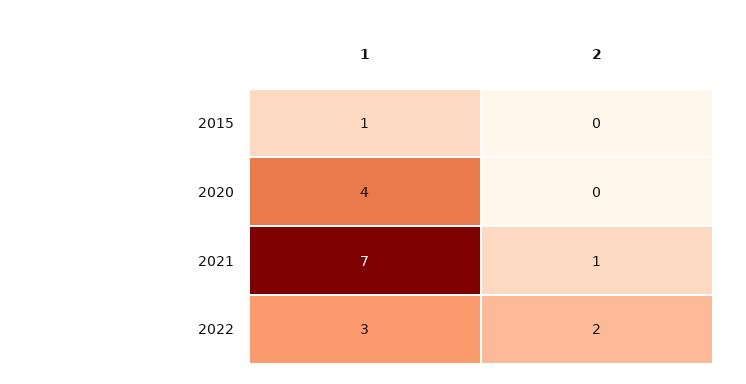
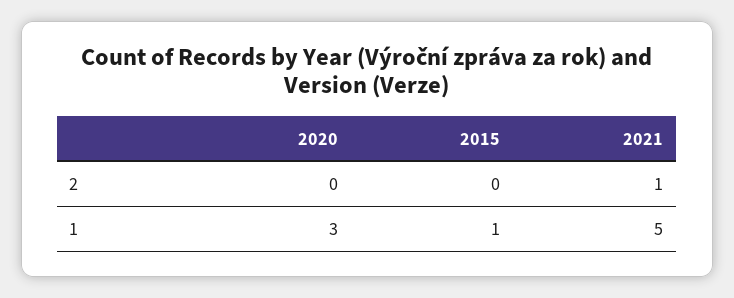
  {
    "1": {
      "2015": 1,
-     "2020": 4,
+     "2020": 3,
-     "2021": 7,
+     "2021": 5
-     "2022": 3
    },
    "2": {
      "2015": 0,
      "2020": 0,
-     "2021": 1,
+     "2021": 1
-     "2022": 2
    }
  }

